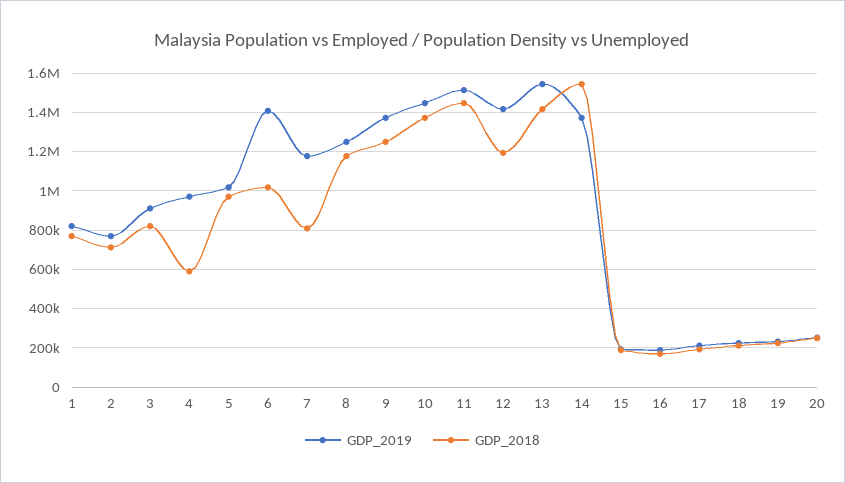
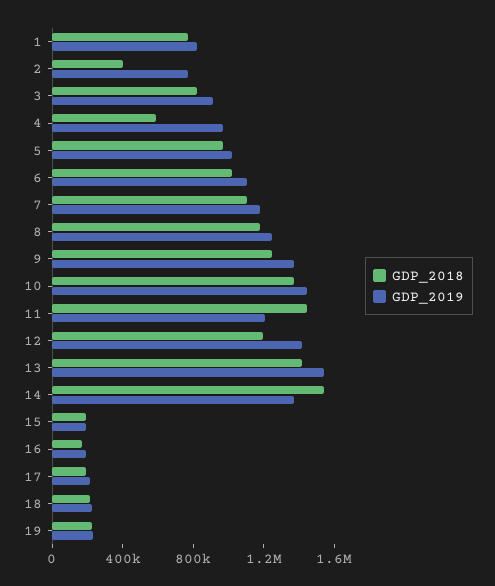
  {
    "GDP_2019": {
      "1": 800000,
      "2": 750000,
      "3": 900000,
      "4": 950000,
      "5": 1000000,
-     "6": 1400000,
+     "6": 1100000,
      "7": 1200000,
      "8": 1250000,
      "9": 1350000,
      "10": 1450000,
-     "11": 1500000,
+     "11": 1200000,
      "12": 1400000,
      "13": 1550000,
      "14": 1350000,
      "15": 200000,
      "16": 200000,
      "17": 200000,
      "18": 200000,
-     "19": 250000,
+     "19": 250000
-     "20": 250000
    },
    "GDP_2018": {
      "1": 750000,
-     "2": 700000,
+     "2": 400000,
      "3": 800000,
      "4": 600000,
      "5": 950000,
      "6": 1000000,
-     "7": 800000,
+     "7": 1100000,
      "8": 1200000,
      "9": 1250000,
      "10": 1350000,
      "11": 1450000,
      "12": 1200000,
      "13": 1400000,
      "14": 1550000,
      "15": 200000,
      "16": 150000,
      "17": 200000,
      "18": 200000,
-     "19": 200000,
+     "19": 200000
-     "20": 250000
    }
  }

